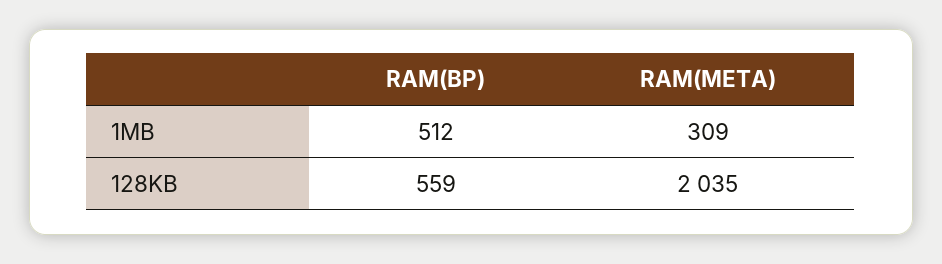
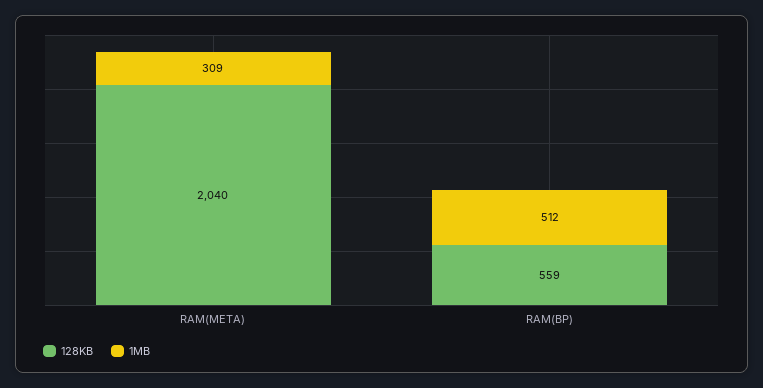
  {
    "1MB": {
      "RAM(BP)": 512,
      "RAM(META)": 309
    },
    "128KB": {
      "RAM(BP)": 559,
-     "RAM(META)": 2035
+     "RAM(META)": 2040
    }
  }

